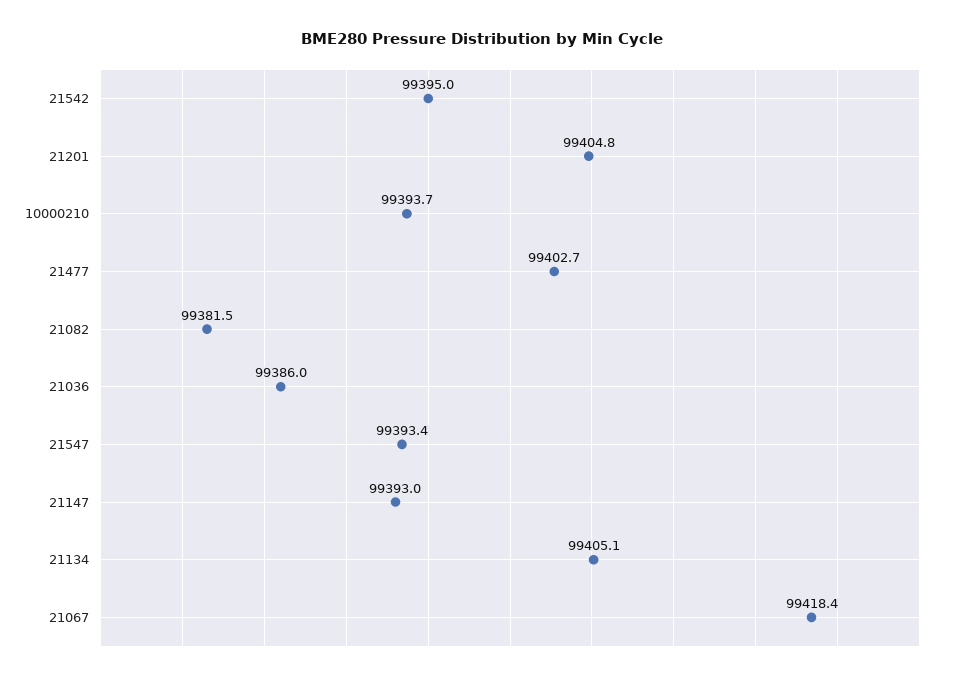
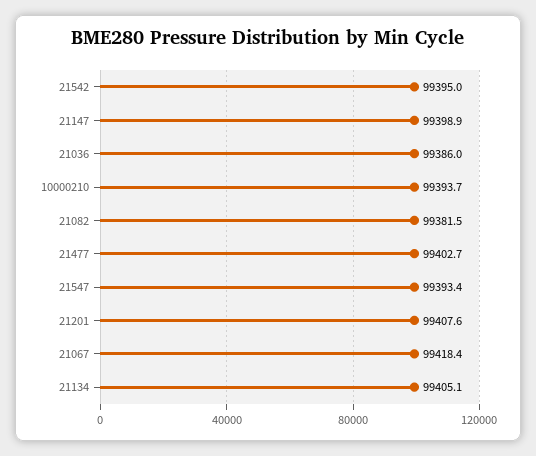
  {
    "21542": 99395,
-   "21201": 99404.8,
+   "21201": 99407.6,
    "10000210": 99393.7,
    "21477": 99402.7,
    "21082": 99381.5,
    "21036": 99386,
    "21547": 99393.4,
-   "21147": 99393,
+   "21147": 99398.9,
    "21134": 99405.1,
    "21067": 99418.4
  }

